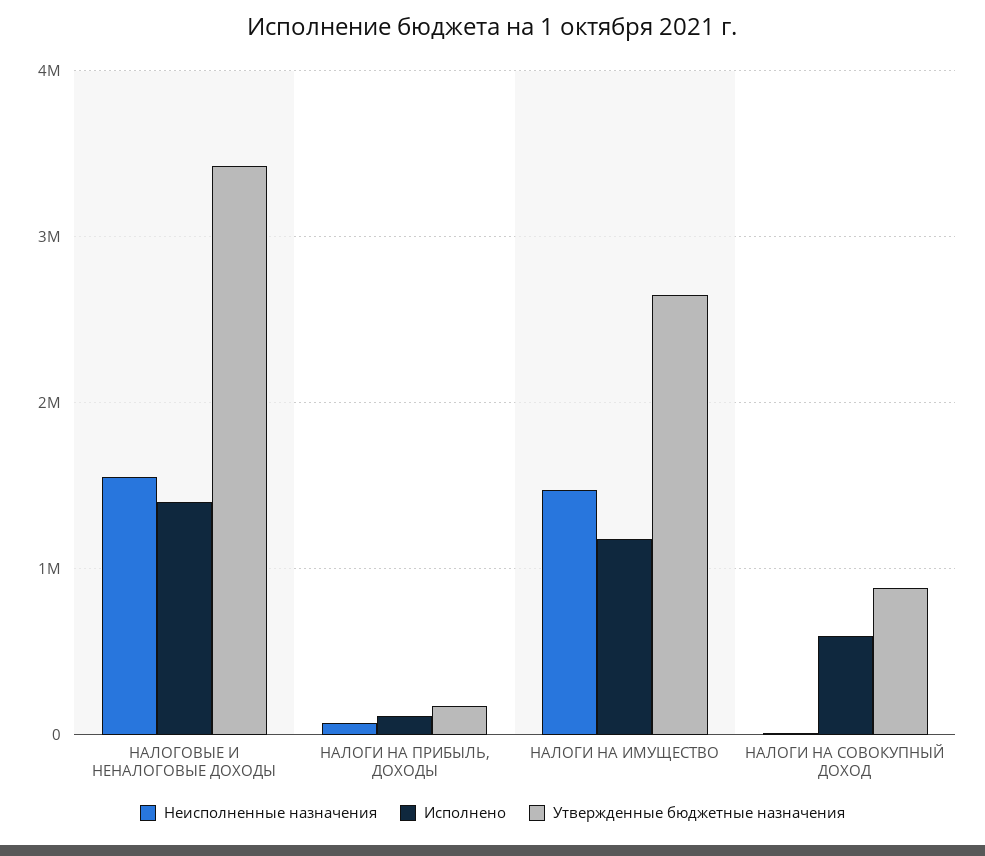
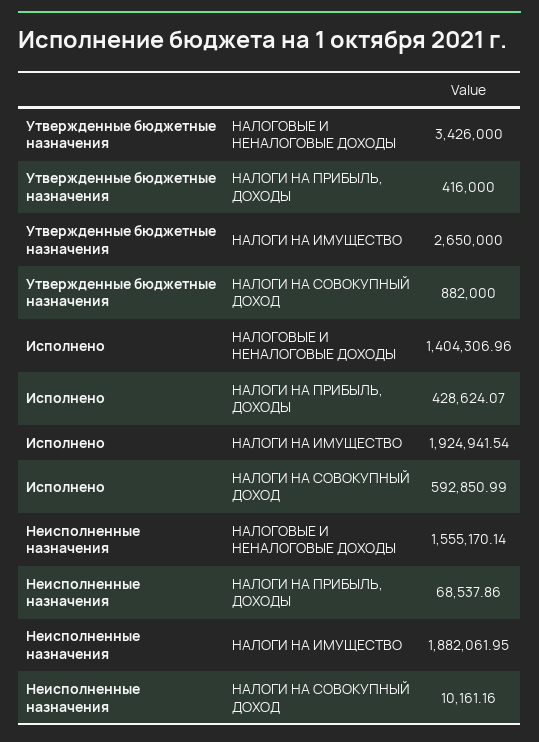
  {
    "Неисполненные назначения": {
      "НАЛОГОВЫЕ И НЕНАЛОГОВЫЕ ДОХОДЫ": 1555170.14,
      "НАЛОГИ НА ПРИБЫЛЬ, ДОХОДЫ": 68537.86,
-     "НАЛОГИ НА ИМУЩЕСТВО": 1500000,
+     "НАЛОГИ НА ИМУЩЕСТВО": 1882061.95,
      "НАЛОГИ НА СОВОКУПНЫЙ ДОХОД": 10161.16
    },
    "Исполнено": {
      "НАЛОГОВЫЕ И НЕНАЛОГОВЫЕ ДОХОДЫ": 1404306.96,
-     "НАЛОГИ НА ПРИБЫЛЬ, ДОХОДЫ": 100000,
+     "НАЛОГИ НА ПРИБЫЛЬ, ДОХОДЫ": 428624.07,
-     "НАЛОГИ НА ИМУЩЕСТВО": 1200000,
+     "НАЛОГИ НА ИМУЩЕСТВО": 1924941.54,
      "НАЛОГИ НА СОВОКУПНЫЙ ДОХОД": 592850.99
    },
    "Утвержденные бюджетные назначения": {
      "НАЛОГОВЫЕ И НЕНАЛОГОВЫЕ ДОХОДЫ": 3426000,
-     "НАЛОГИ НА ПРИБЫЛЬ, ДОХОДЫ": 200000,
+     "НАЛОГИ НА ПРИБЫЛЬ, ДОХОДЫ": 416000,
      "НАЛОГИ НА ИМУЩЕСТВО": 2650000,
      "НАЛОГИ НА СОВОКУПНЫЙ ДОХОД": 882000
    }
  }

